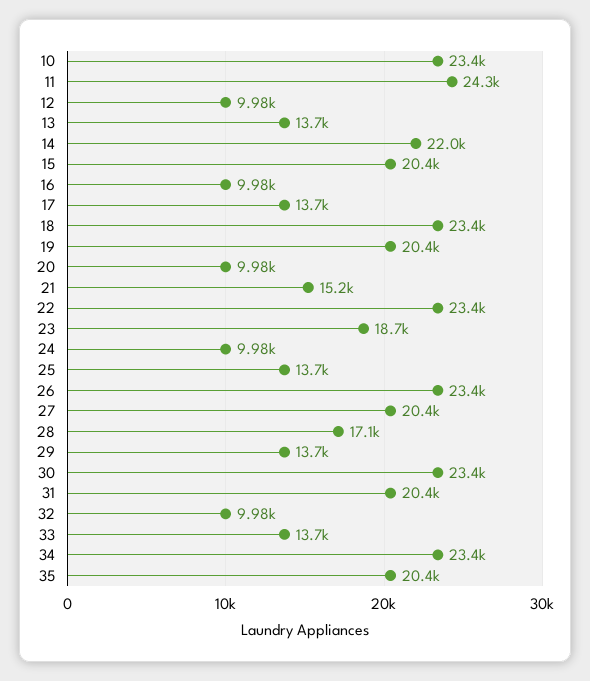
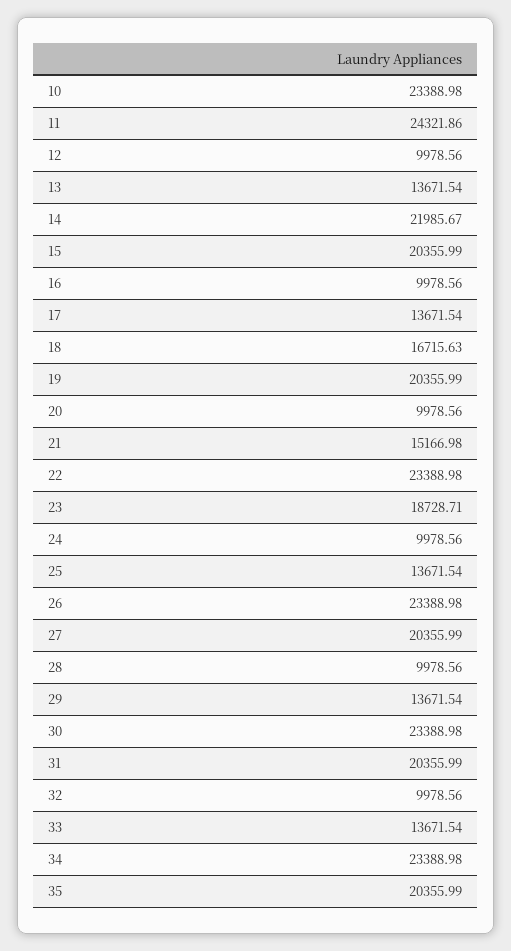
  {
    "10": 23388.98,
    "11": 24321.86,
    "12": 9978.56,
    "13": 13671.54,
    "14": 21985.67,
    "15": 20355.99,
    "16": 9978.56,
    "17": 13671.54,
-   "18": 23400,
+   "18": 16715.63,
    "19": 20355.99,
    "20": 9978.56,
    "21": 15166.98,
    "22": 23388.98,
    "23": 18728.71,
    "24": 9978.56,
    "25": 13671.54,
    "26": 23388.98,
    "27": 20355.99,
-   "28": 17100,
+   "28": 9978.56,
    "29": 13671.54,
    "30": 23388.98,
    "31": 20355.99,
    "32": 9978.56,
    "33": 13671.54,
    "34": 23388.98,
    "35": 20355.99
  }

